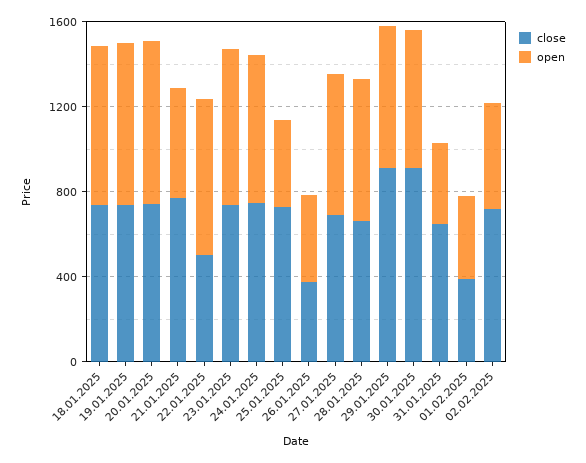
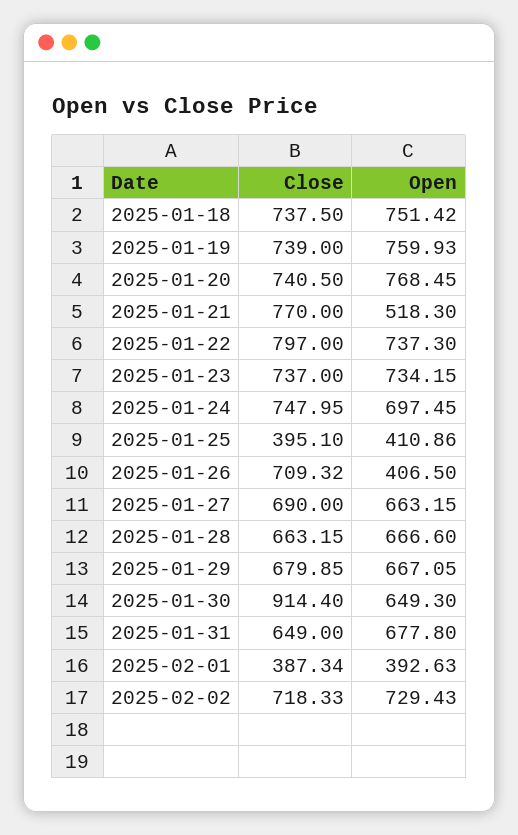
  {
    "close": {
      "18.01.2025": 737.5,
      "19.01.2025": 739,
      "20.01.2025": 740.5,
      "21.01.2025": 770,
-     "22.01.2025": 500,
+     "22.01.2025": 797,
      "23.01.2025": 737,
      "24.01.2025": 747.95,
-     "25.01.2025": 700,
+     "25.01.2025": 395.1,
-     "26.01.2025": 400,
+     "26.01.2025": 709.32,
      "27.01.2025": 690,
      "28.01.2025": 663.15,
-     "29.01.2025": 900,
+     "29.01.2025": 679.85,
      "30.01.2025": 914.4,
      "31.01.2025": 649,
      "01.02.2025": 387.34,
      "02.02.2025": 718.33
    },
    "open": {
      "18.01.2025": 751.42,
      "19.01.2025": 759.93,
      "20.01.2025": 768.45,
      "21.01.2025": 518.3,
      "22.01.2025": 737.3,
      "23.01.2025": 734.15,
      "24.01.2025": 697.45,
      "25.01.2025": 410.86,
      "26.01.2025": 406.5,
      "27.01.2025": 663.15,
      "28.01.2025": 666.6,
      "29.01.2025": 667.05,
      "30.01.2025": 649.3,
-     "31.01.2025": 400,
+     "31.01.2025": 677.8,
      "01.02.2025": 392.63,
-     "02.02.2025": 500
+     "02.02.2025": 729.43
    }
  }

